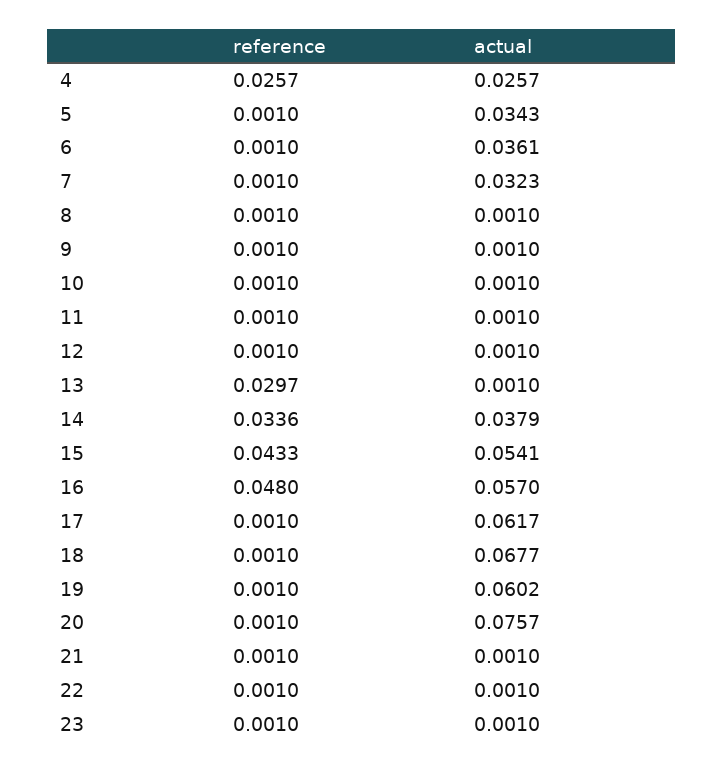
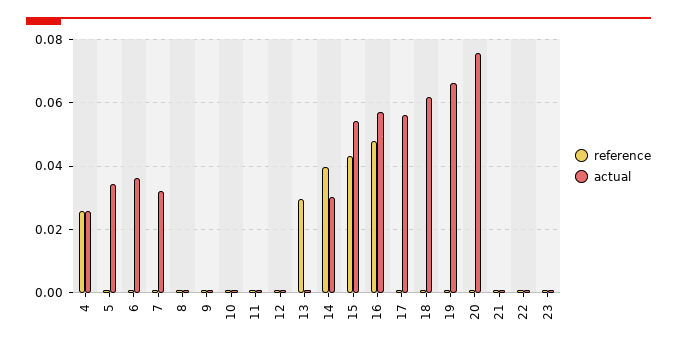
  {
    "reference": {
      "4": 0.0257,
      "5": 0.001,
      "6": 0.001,
      "7": 0.001,
      "8": 0.001,
      "9": 0.001,
      "10": 0.001,
      "11": 0.001,
      "12": 0.001,
      "13": 0.0297,
-     "14": 0.0336,
+     "14": 0.04,
      "15": 0.0433,
      "16": 0.048,
      "17": 0.001,
      "18": 0.001,
      "19": 0.001,
      "20": 0.001,
      "21": 0.001,
      "22": 0.001,
      "23": 0.001
    },
    "actual": {
      "4": 0.0257,
      "5": 0.0343,
      "6": 0.0361,
      "7": 0.0323,
      "8": 0.001,
      "9": 0.001,
      "10": 0.001,
      "11": 0.001,
      "12": 0.001,
      "13": 0.001,
-     "14": 0.0379,
+     "14": 0.03,
      "15": 0.0541,
      "16": 0.057,
-     "17": 0.0617,
+     "17": 0.056,
-     "18": 0.0677,
+     "18": 0.062,
-     "19": 0.0602,
+     "19": 0.066,
      "20": 0.0757,
      "21": 0.001,
      "22": 0.001,
      "23": 0.001
    }
  }

